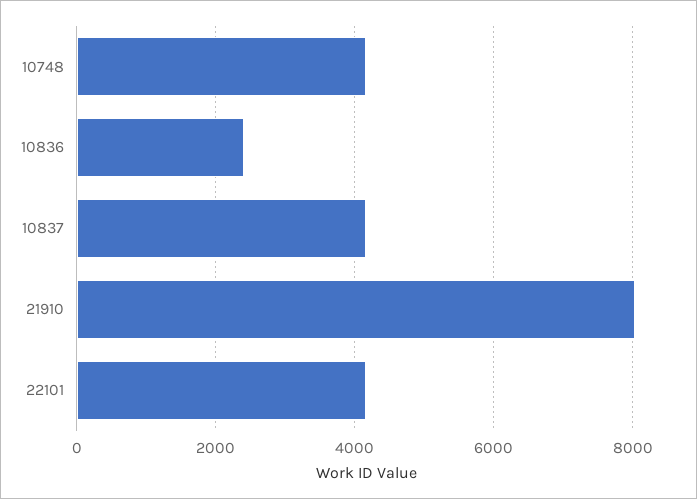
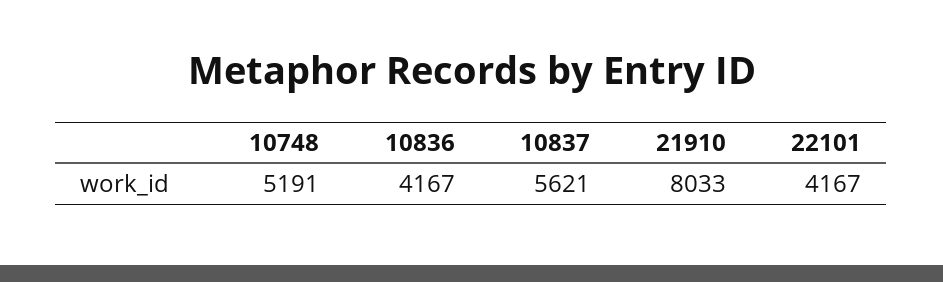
  {
-   "10748": 4200,
+   "10748": 5191,
-   "10836": 2400,
+   "10836": 4167,
-   "10837": 4200,
+   "10837": 5621,
    "21910": 8033,
    "22101": 4167
  }

